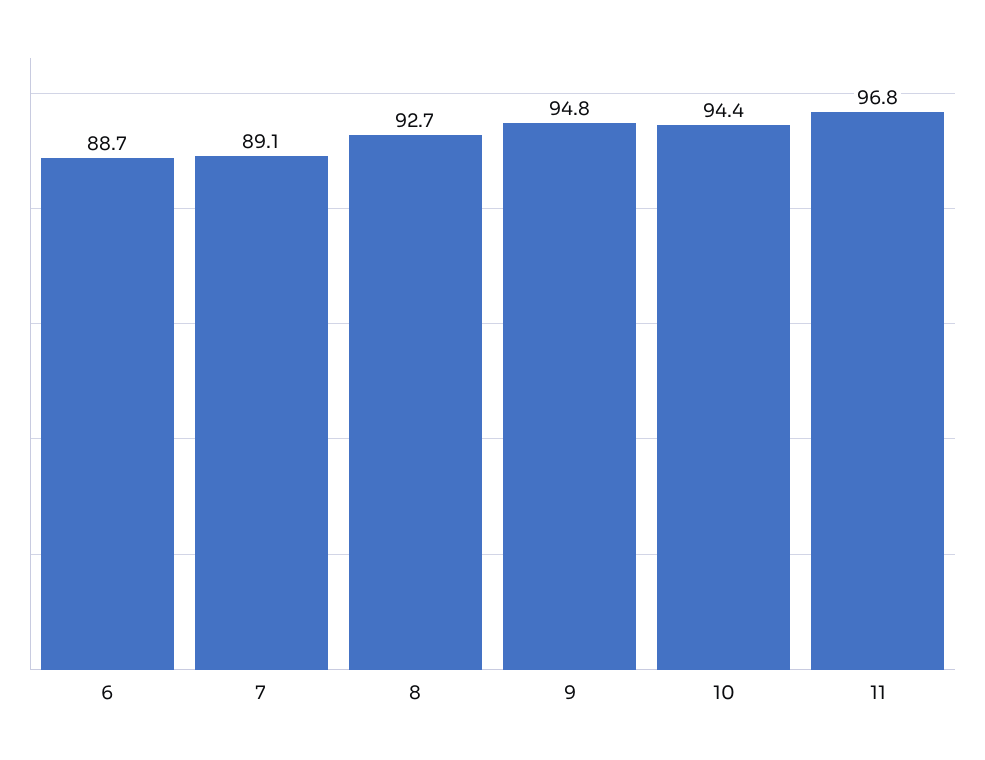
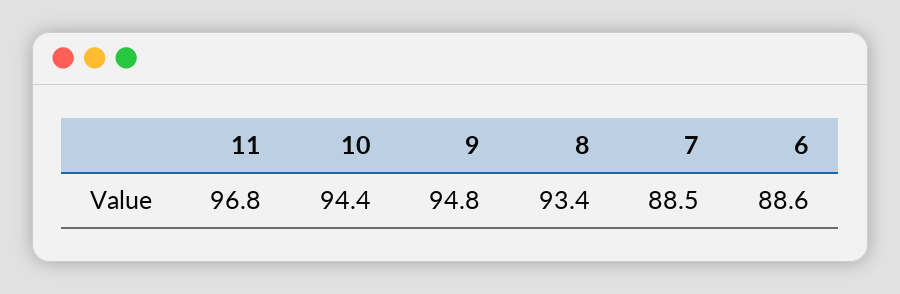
  {
-   "6": 88.7,
+   "6": 88.6,
-   "7": 89.1,
+   "7": 88.5,
-   "8": 92.7,
+   "8": 93.4,
    "9": 94.8,
    "10": 94.4,
    "11": 96.8
  }

